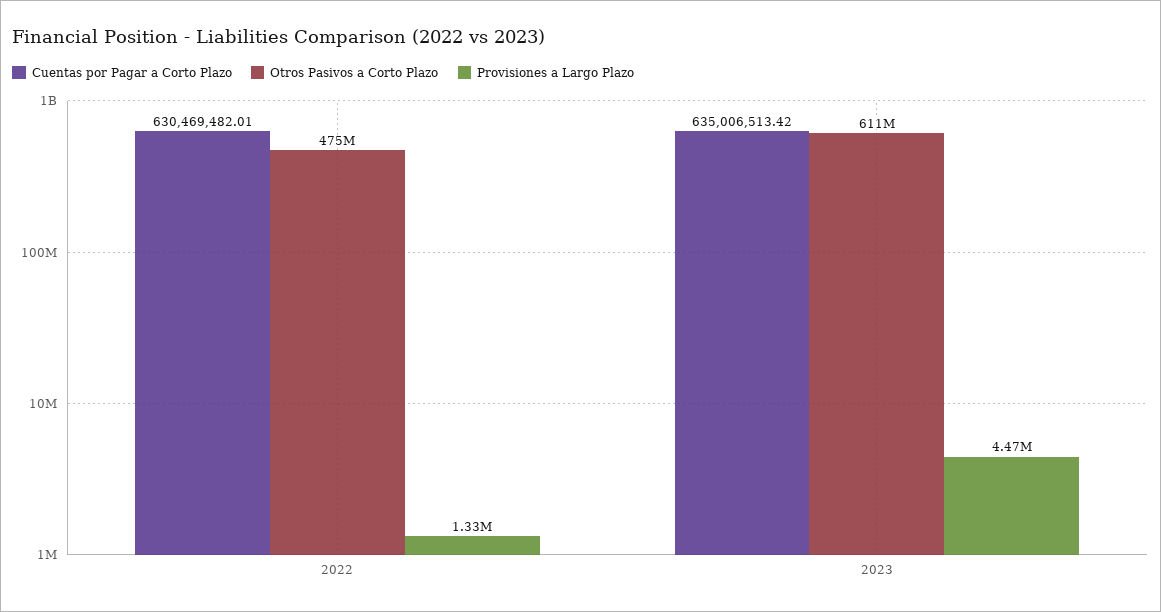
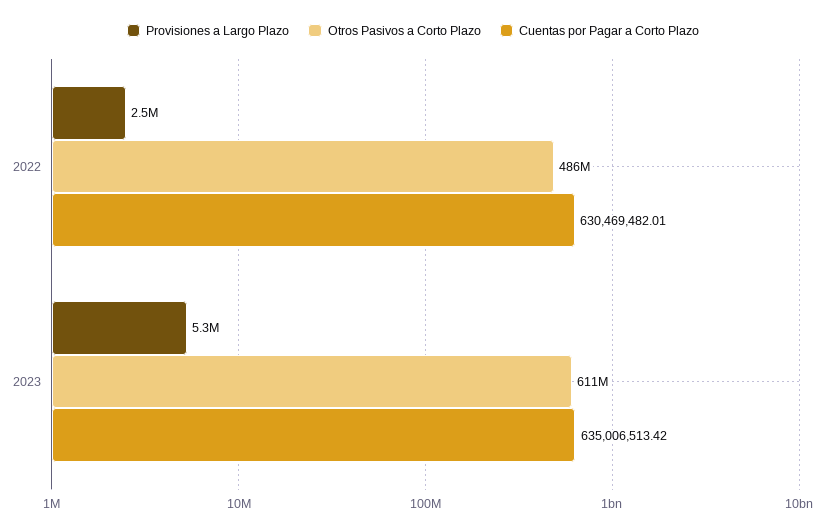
  {
    "Cuentas por Pagar a Corto Plazo": {
      "2022": 630469482.01,
      "2023": 635006513.42
    },
    "Otros Pasivos a Corto Plazo": {
-     "2022": 475000000,
+     "2022": 486000000,
      "2023": 611000000
    },
    "Provisiones a Largo Plazo": {
-     "2022": 1330000,
+     "2022": 2500000,
-     "2023": 4470000
+     "2023": 5300000
    }
  }

